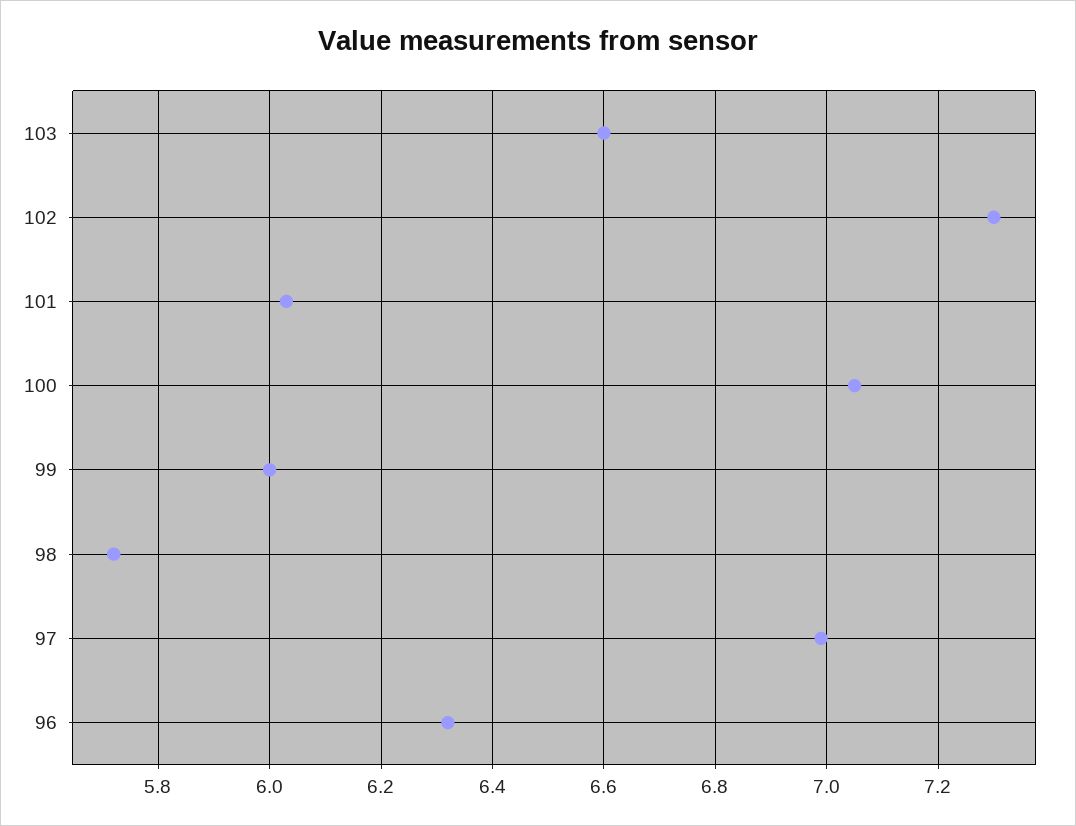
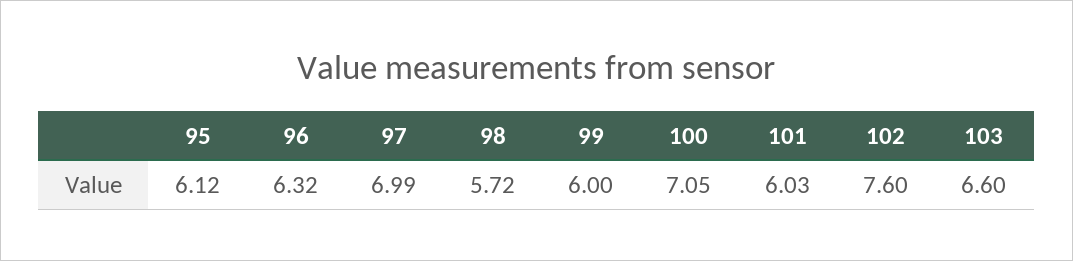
  {
    "103": 6.6,
-   "102": 7.3,
+   "102": 7.6,
    "101": 6.03,
    "100": 7.05,
    "99": 6,
    "98": 5.72,
    "97": 6.99,
-   "96": 6.32
+   "96": 6.32,
+   "95": 6.12
  }

